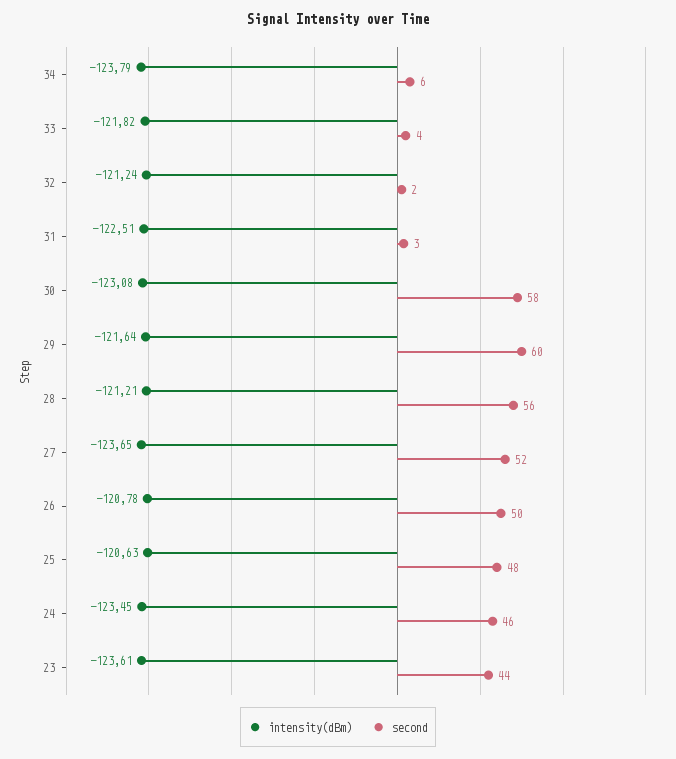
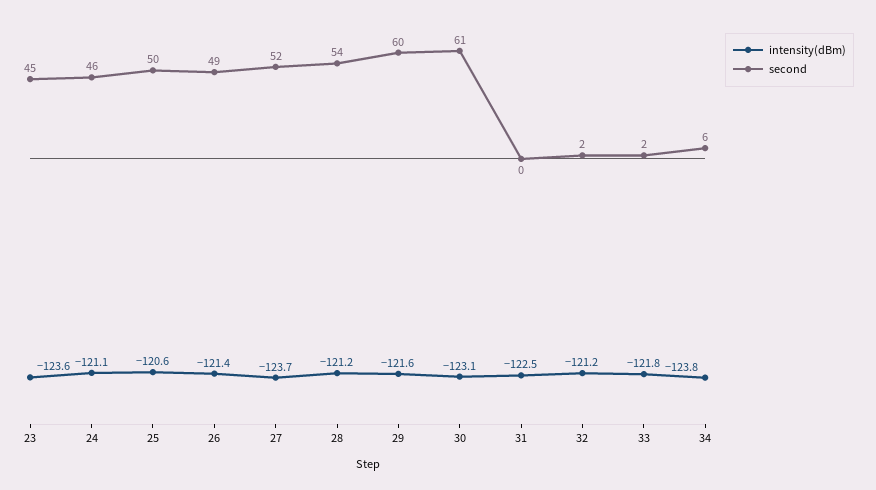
  {
    "intensity(dBm)": {
      "34": -123.79,
      "33": -121.82,
      "32": -121.24,
      "31": -122.51,
      "30": -123.08,
      "29": -121.64,
      "28": -121.21,
      "27": -123.65,
-     "26": -120.78,
+     "26": -121.4,
      "25": -120.63,
-     "24": -123.45,
+     "24": -121.1,
      "23": -123.61
    },
    "second": {
      "34": 6,
-     "33": 4,
+     "33": 2,
      "32": 2,
-     "31": 3,
+     "31": 0,
-     "30": 58,
+     "30": 61,
      "29": 60,
-     "28": 56,
+     "28": 54,
      "27": 52,
-     "26": 50,
+     "26": 49,
-     "25": 48,
+     "25": 50,
      "24": 46,
-     "23": 44
+     "23": 45
    }
  }

